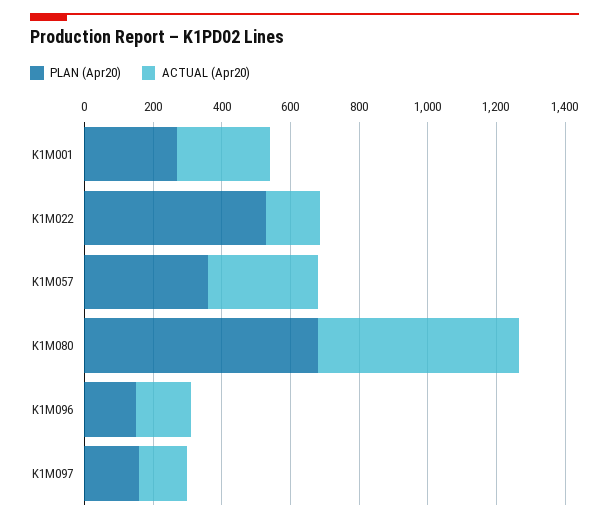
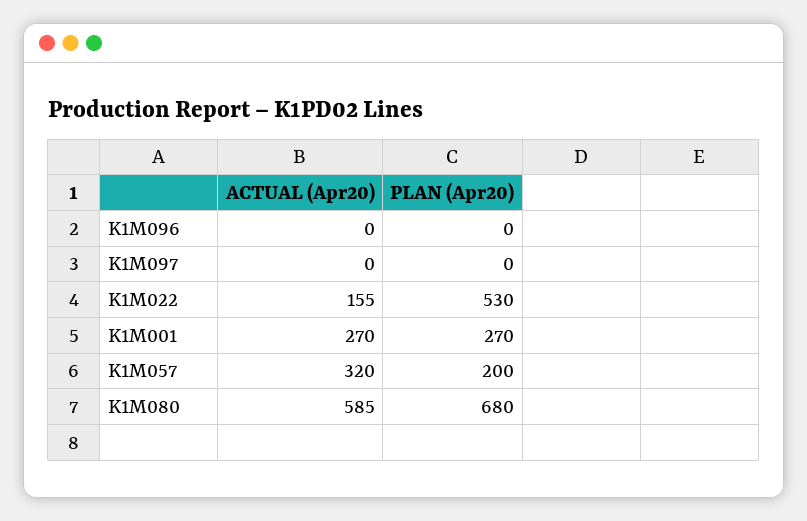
  {
    "PLAN (Apr20)": {
      "K1M001": 270,
      "K1M022": 530,
-     "K1M057": 350,
+     "K1M057": 200,
      "K1M080": 680,
-     "K1M096": 150,
+     "K1M096": 0,
-     "K1M097": 150
+     "K1M097": 0
    },
    "ACTUAL (Apr20)": {
      "K1M001": 270,
      "K1M022": 155,
      "K1M057": 320,
      "K1M080": 585,
-     "K1M096": 150,
+     "K1M096": 0,
-     "K1M097": 150
+     "K1M097": 0
    }
  }

